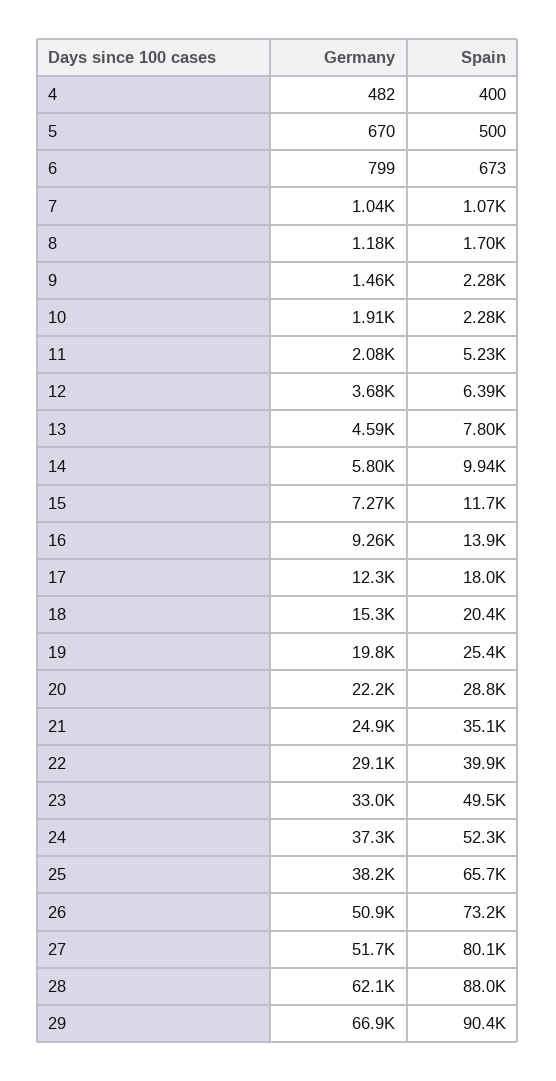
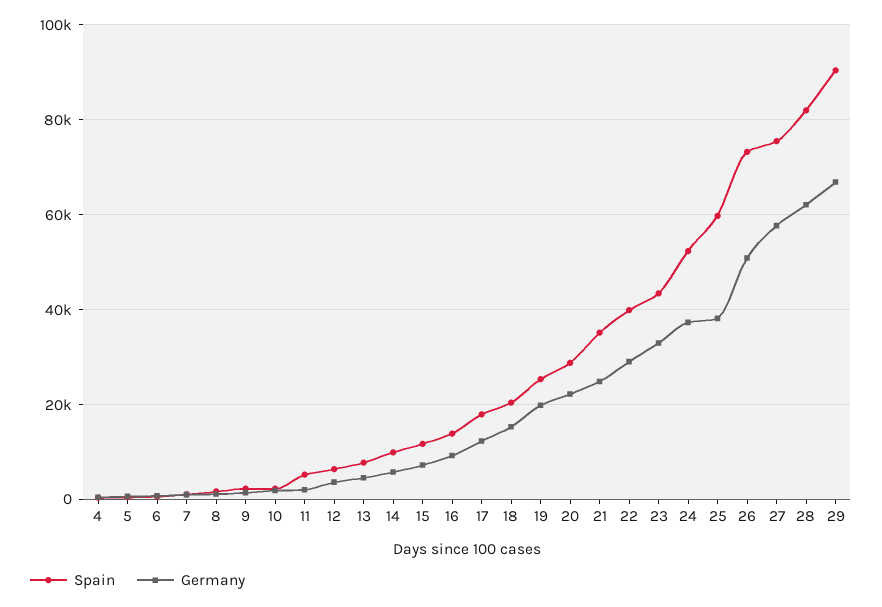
  {
    "Germany": {
      "4": 482,
      "5": 670,
      "6": 799,
      "7": 1040,
      "8": 1180,
      "9": 1460,
      "10": 1910,
      "11": 2080,
      "12": 3680,
      "13": 4590,
      "14": 5800,
      "15": 7270,
      "16": 9260,
      "17": 12300,
      "18": 15300,
      "19": 19800,
      "20": 22200,
      "21": 24900,
      "22": 29100,
      "23": 33000,
      "24": 37300,
      "25": 38200,
      "26": 50900,
-     "27": 51700,
+     "27": 58000,
      "28": 62100,
      "29": 66900
    },
    "Spain": {
      "4": 400,
      "5": 500,
      "6": 673,
      "7": 1070,
      "8": 1700,
      "9": 2280,
      "10": 2280,
      "11": 5230,
      "12": 6390,
      "13": 7800,
      "14": 9940,
      "15": 11700,
      "16": 13900,
      "17": 18000,
      "18": 20400,
      "19": 25400,
      "20": 28800,
      "21": 35100,
      "22": 39900,
-     "23": 49500,
+     "23": 44000,
      "24": 52300,
-     "25": 65700,
+     "25": 60000,
      "26": 73200,
-     "27": 80100,
+     "27": 76000,
-     "28": 88000,
+     "28": 82000,
      "29": 90400
    }
  }

